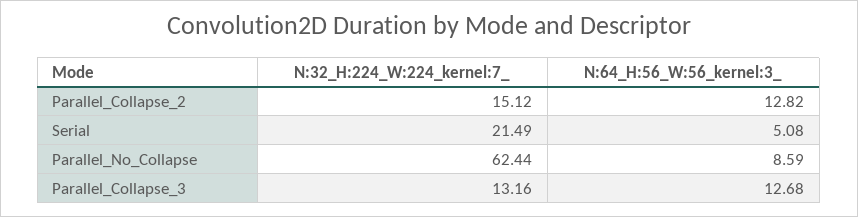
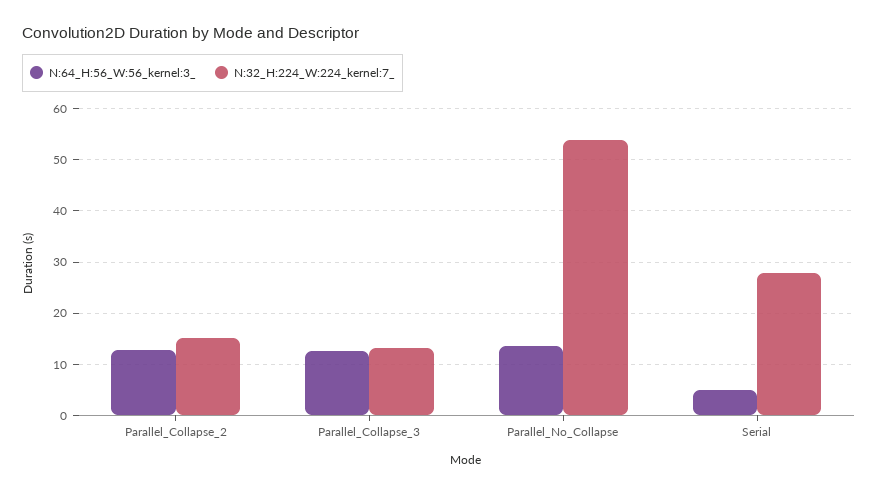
  {
    "N:32_H:224_W:224_kernel:7_": {
      "Parallel_Collapse_2": 15.12,
-     "Serial": 21.49,
+     "Serial": 28,
-     "Parallel_No_Collapse": 62.44,
+     "Parallel_No_Collapse": 54,
      "Parallel_Collapse_3": 13.16
    },
    "N:64_H:56_W:56_kernel:3_": {
      "Parallel_Collapse_2": 12.82,
      "Serial": 5.08,
-     "Parallel_No_Collapse": 8.59,
+     "Parallel_No_Collapse": 14,
      "Parallel_Collapse_3": 12.68
    }
  }

